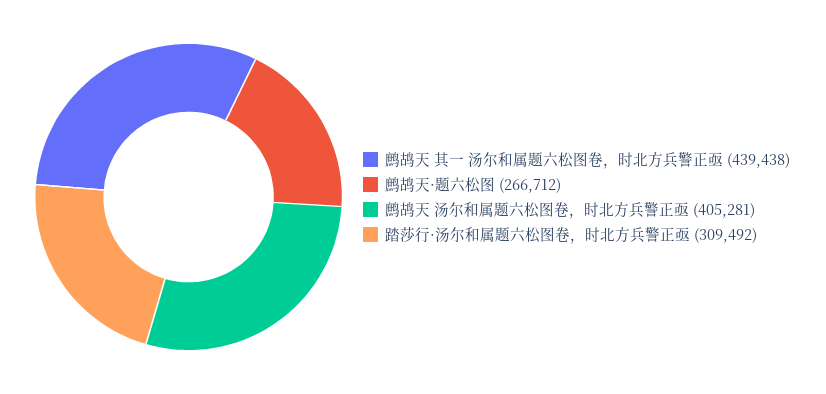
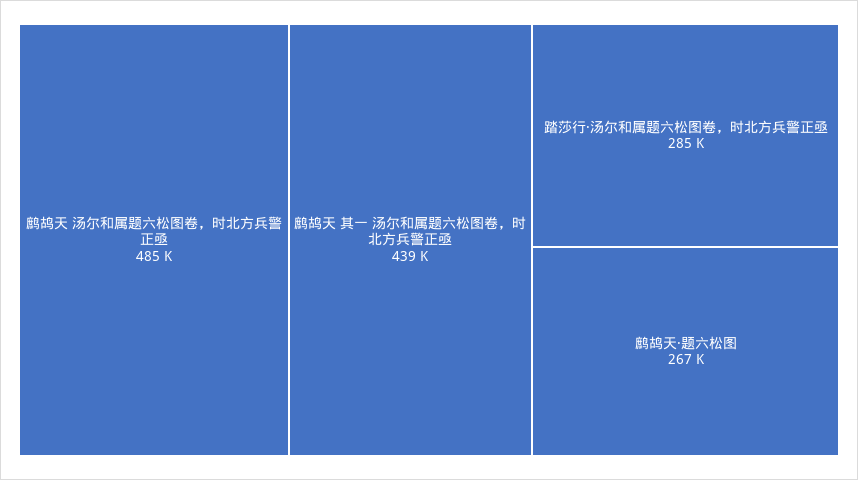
  {
    "鹧鸪天 其一 汤尔和属题六松图卷，时北方兵警正亟": 439438,
    "鹧鸪天·题六松图": 266712,
-   "鹧鸪天 汤尔和属题六松图卷，时北方兵警正亟": 405281,
+   "鹧鸪天 汤尔和属题六松图卷，时北方兵警正亟": 485000,
-   "踏莎行·汤尔和属题六松图卷，时北方兵警正亟": 309492
+   "踏莎行·汤尔和属题六松图卷，时北方兵警正亟": 285000
  }

